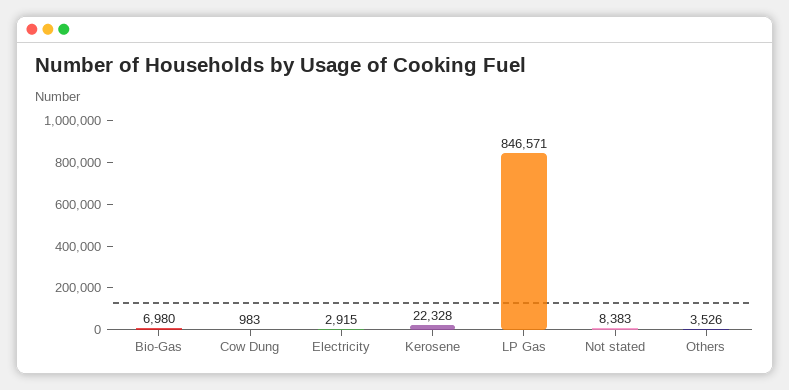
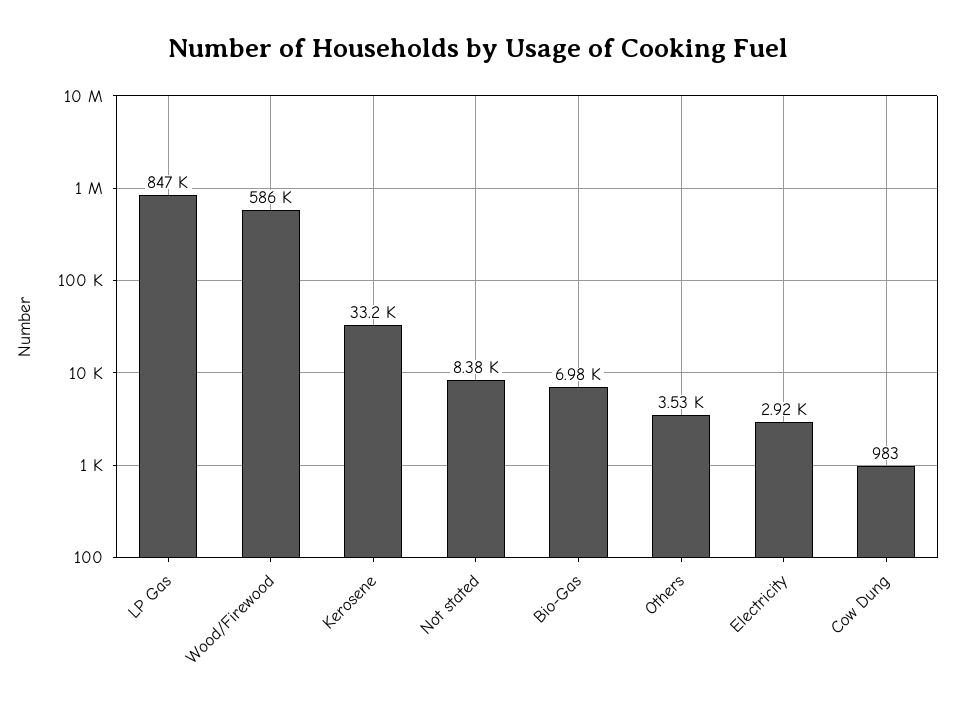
  {
    "Bio-Gas": 6980,
    "Cow Dung": 983,
    "Electricity": 2915,
-   "Kerosene": 22328,
+   "Kerosene": 33200,
    "LP Gas": 846571,
    "Not stated": 8383,
-   "Others": 3526
+   "Others": 3526,
+   "Wood/Firewood": 586000
  }

